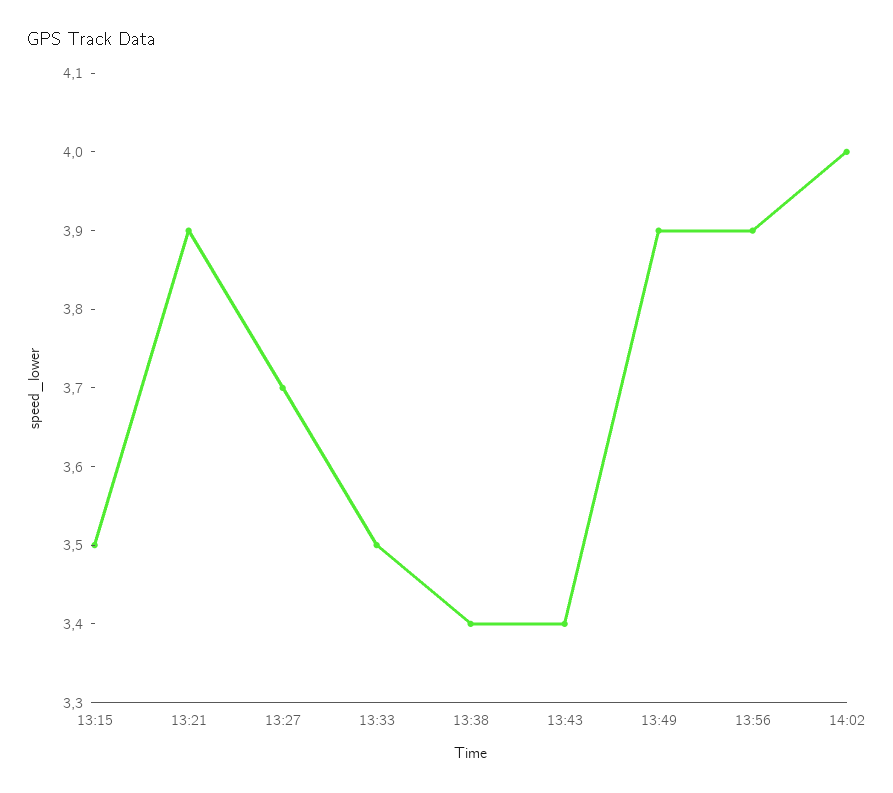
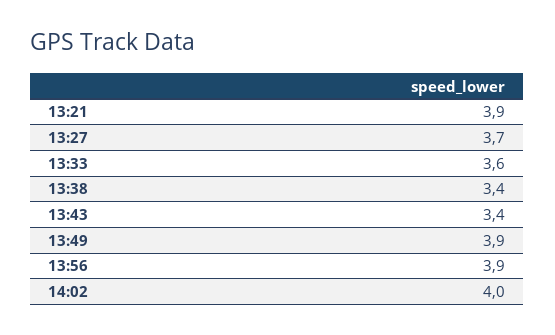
  {
-   "13:15": 3.5,
    "13:21": 3.9,
    "13:27": 3.7,
-   "13:33": 3.5,
+   "13:33": 3.6,
    "13:38": 3.4,
    "13:43": 3.4,
    "13:49": 3.9,
    "13:56": 3.9,
    "14:02": 4
  }

